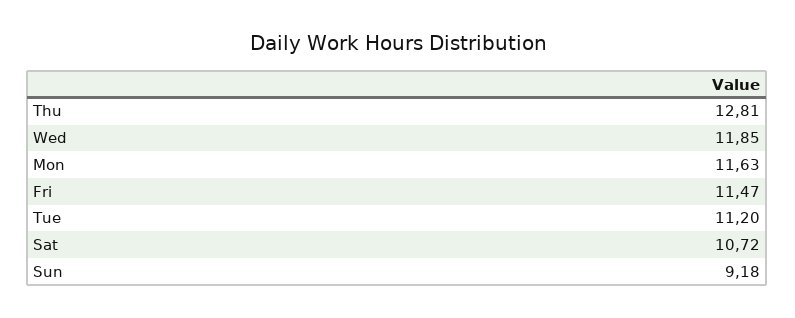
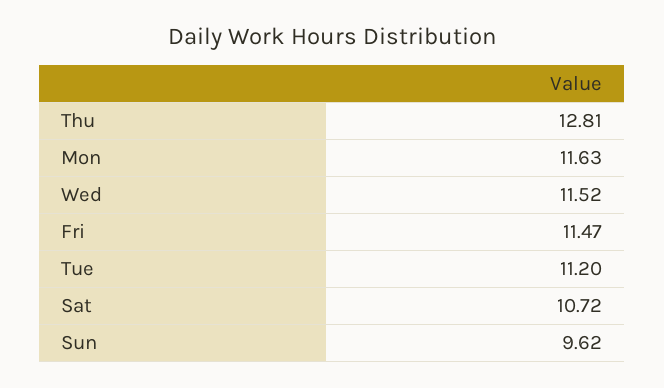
  {
    "Thu": 12.81,
-   "Wed": 11.85,
+   "Wed": 11.52,
    "Mon": 11.63,
    "Fri": 11.47,
    "Tue": 11.2,
    "Sat": 10.72,
-   "Sun": 9.18
+   "Sun": 9.62
  }

